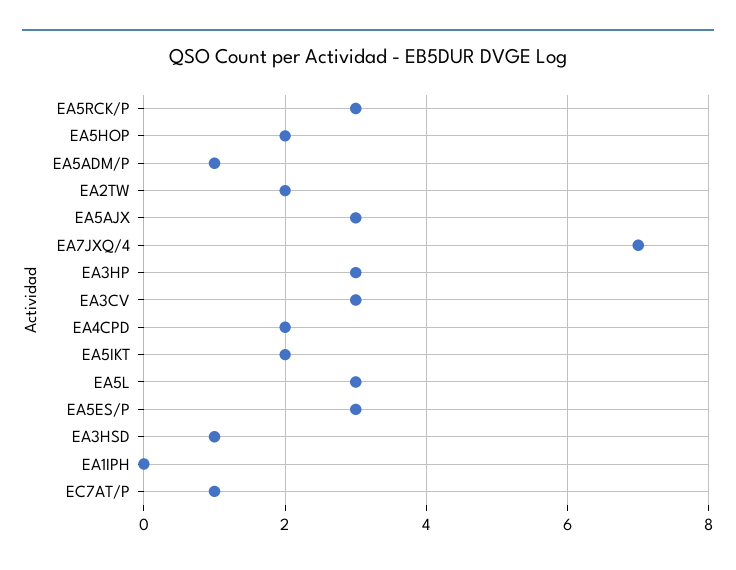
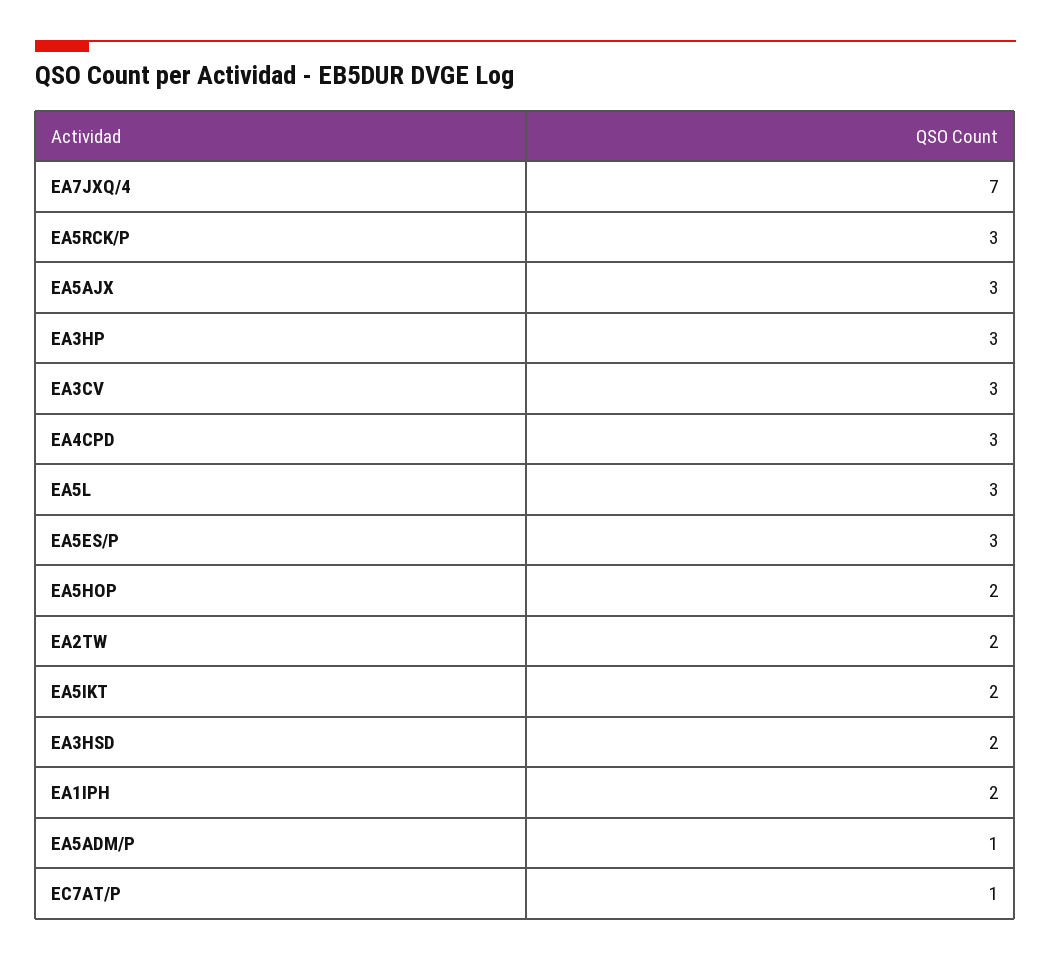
  {
    "EA5RCK/P": 3,
    "EA5HOP": 2,
    "EA5ADM/P": 1,
    "EA2TW": 2,
    "EA5AJX": 3,
    "EA7JXQ/4": 7,
    "EA3HP": 3,
    "EA3CV": 3,
-   "EA4CPD": 2,
+   "EA4CPD": 3,
    "EA5IKT": 2,
    "EA5L": 3,
    "EA5ES/P": 3,
-   "EA3HSD": 1,
+   "EA3HSD": 2,
-   "EA1IPH": 0,
+   "EA1IPH": 2,
    "EC7AT/P": 1
  }

